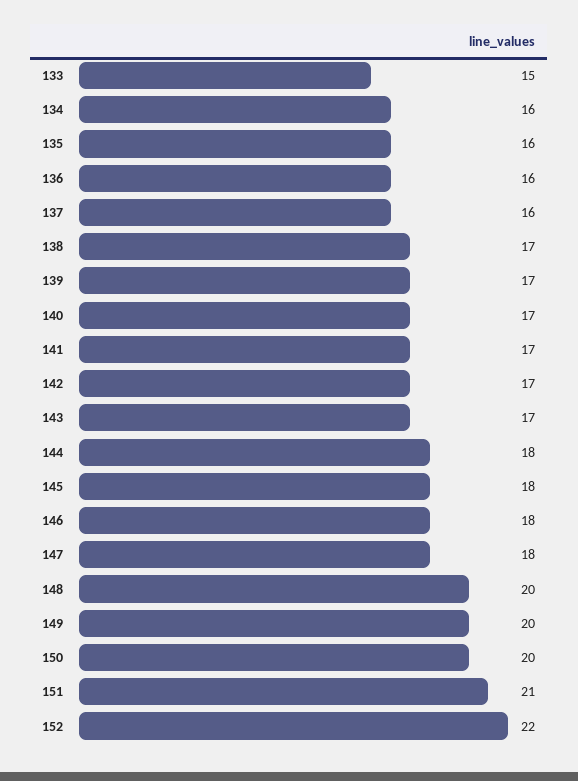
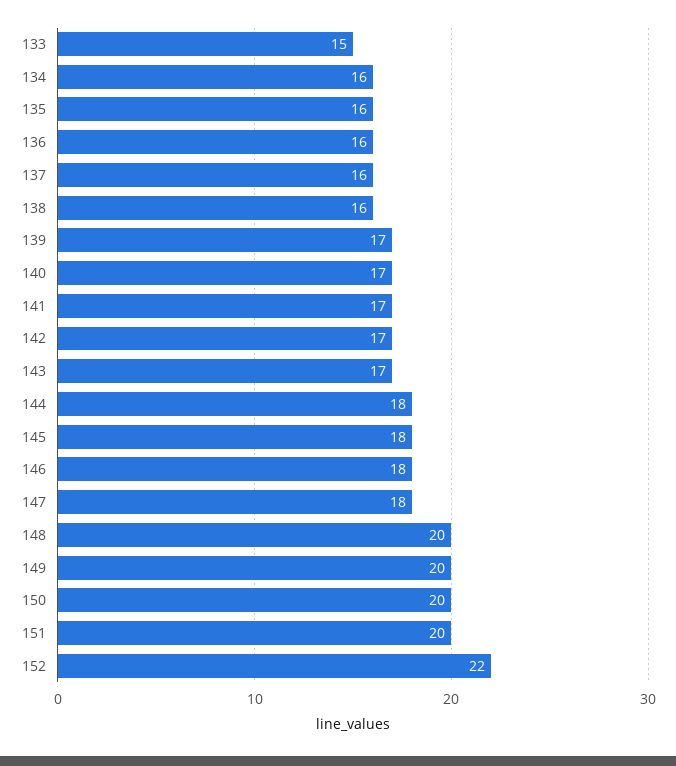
  {
    "133": 15,
    "134": 16,
    "135": 16,
    "136": 16,
    "137": 16,
-   "138": 17,
+   "138": 16,
    "139": 17,
    "140": 17,
    "141": 17,
    "142": 17,
    "143": 17,
    "144": 18,
    "145": 18,
    "146": 18,
    "147": 18,
    "148": 20,
    "149": 20,
    "150": 20,
-   "151": 21,
+   "151": 20,
    "152": 22
  }

